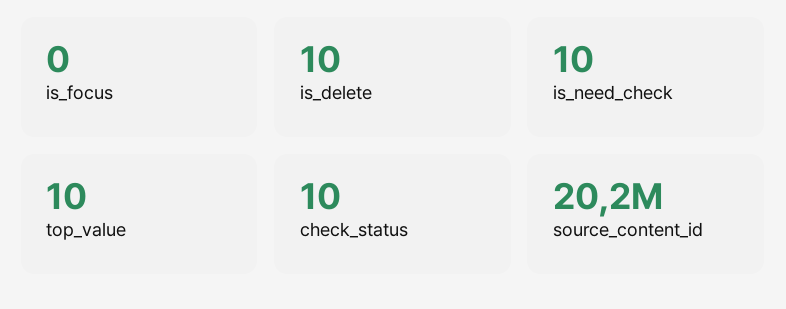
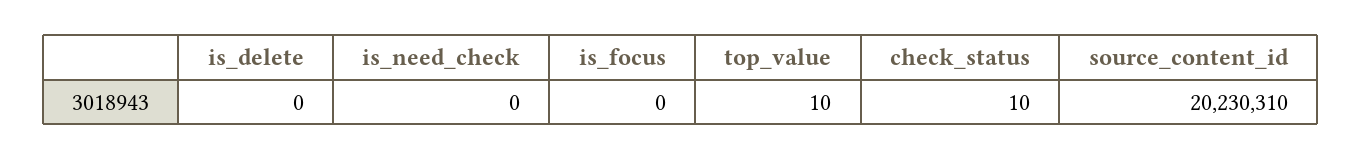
  {
    "is_focus": 0,
-   "is_delete": 10,
+   "is_delete": 0,
-   "is_need_check": 10,
+   "is_need_check": 0,
    "top_value": 10,
    "check_status": 10,
    "source_content_id": 20230310
  }

